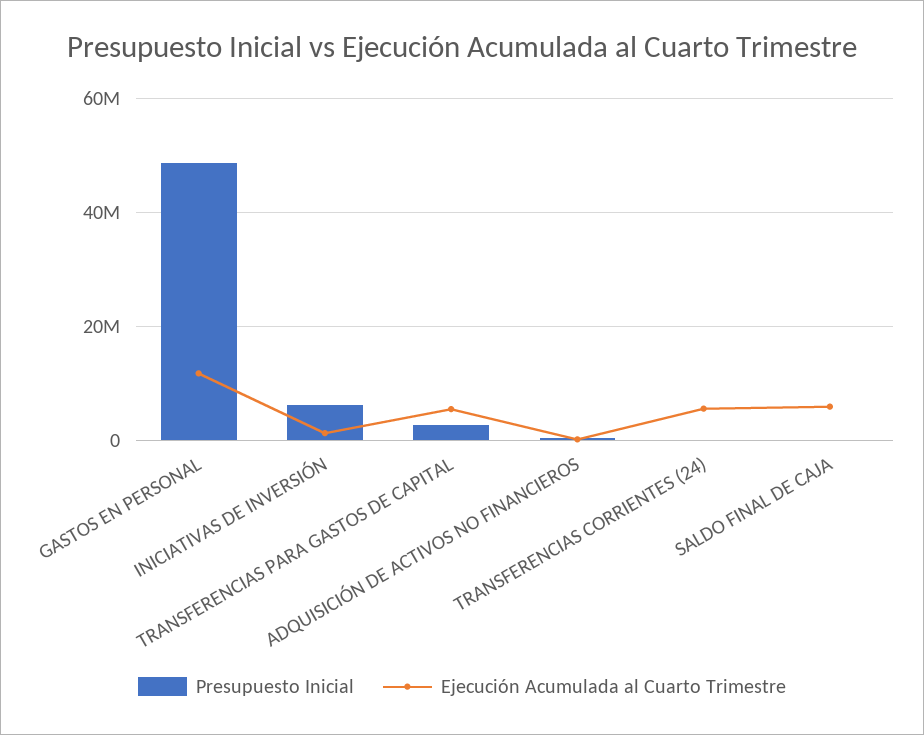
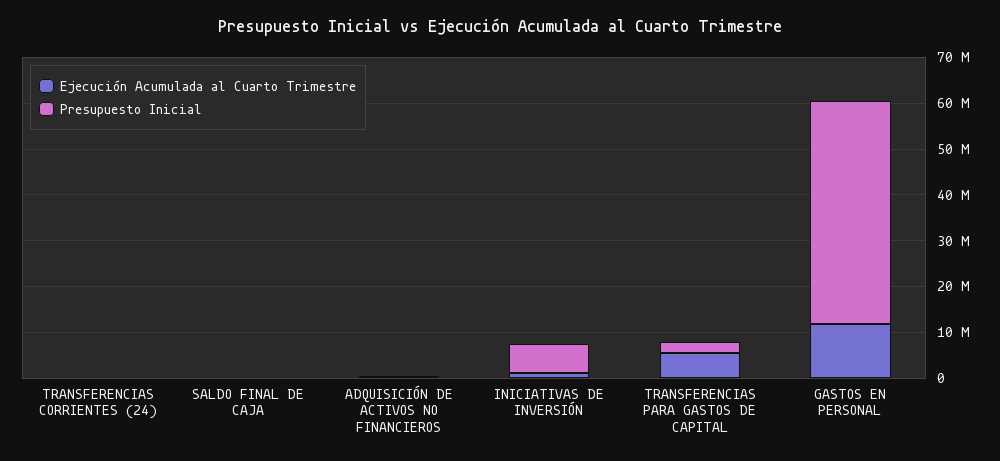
  {
    "Presupuesto Inicial": {
      "GASTOS EN PERSONAL": 48000000,
      "INICIATIVAS DE INVERSIÓN": 6000000,
      "TRANSFERENCIAS PARA GASTOS DE CAPITAL": 2000000,
      "ADQUISICIÓN DE ACTIVOS NO FINANCIEROS": 0,
      "TRANSFERENCIAS CORRIENTES (24)": 0,
      "SALDO FINAL DE CAJA": 0
    },
    "Ejecución Acumulada al Cuarto Trimestre": {
      "GASTOS EN PERSONAL": 12000000,
      "INICIATIVAS DE INVERSIÓN": 2000000,
      "TRANSFERENCIAS PARA GASTOS DE CAPITAL": 6000000,
      "ADQUISICIÓN DE ACTIVOS NO FINANCIEROS": 0,
-     "TRANSFERENCIAS CORRIENTES (24)": 6000000,
+     "TRANSFERENCIAS CORRIENTES (24)": 0,
-     "SALDO FINAL DE CAJA": 6000000
+     "SALDO FINAL DE CAJA": 0
    }
  }

